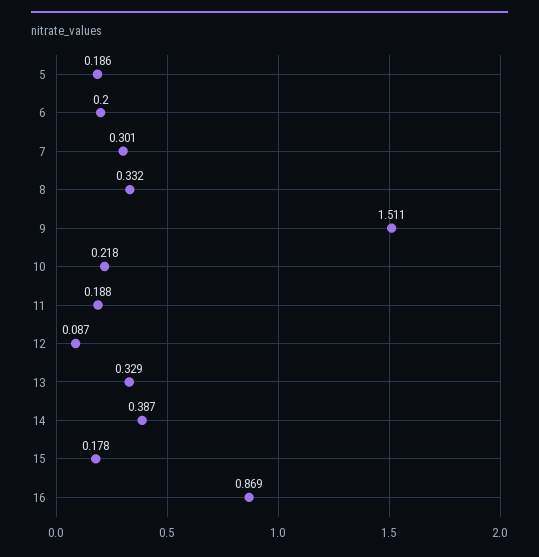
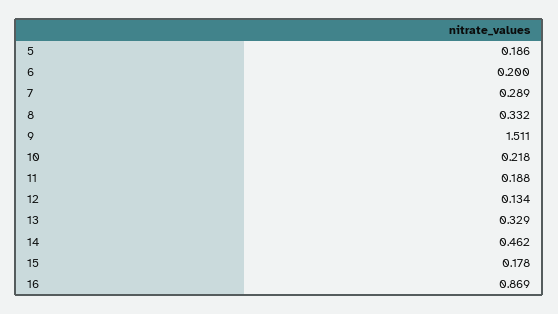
  {
    "5": 0.186,
    "6": 0.2,
-   "7": 0.301,
+   "7": 0.289,
    "8": 0.332,
    "9": 1.511,
    "10": 0.218,
    "11": 0.188,
-   "12": 0.087,
+   "12": 0.134,
    "13": 0.329,
-   "14": 0.387,
+   "14": 0.462,
    "15": 0.178,
    "16": 0.869
  }

